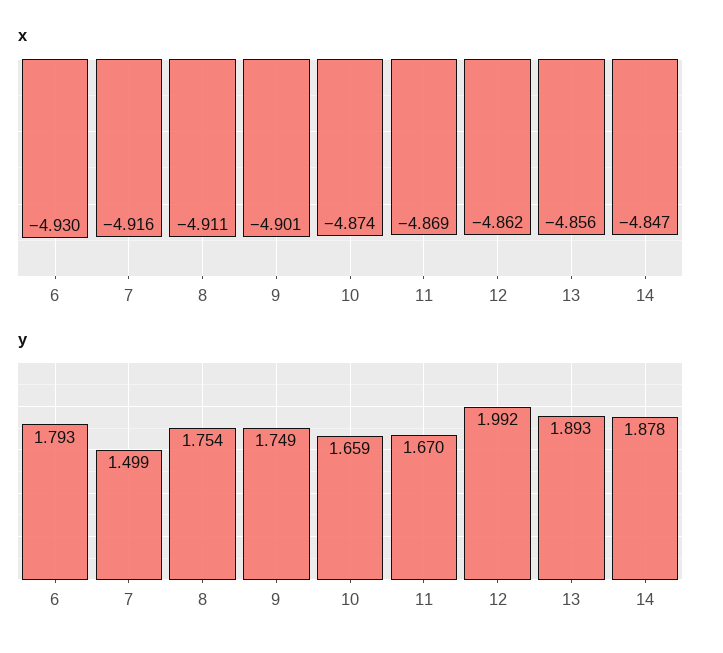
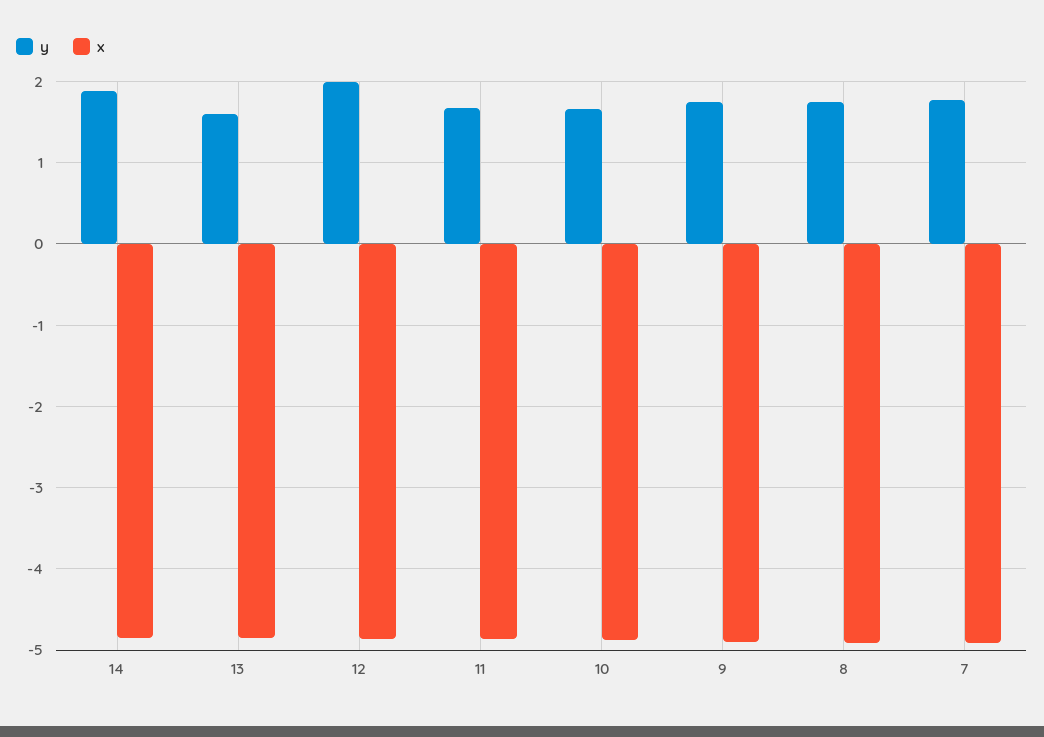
  {
    "x": {
-     "6": -4.93,
      "7": -4.916,
      "8": -4.911,
      "9": -4.901,
      "10": -4.874,
      "11": -4.869,
      "12": -4.862,
      "13": -4.856,
      "14": -4.847
    },
    "y": {
-     "6": 1.793,
-     "7": 1.499,
+     "7": 1.8,
      "8": 1.754,
      "9": 1.749,
      "10": 1.659,
      "11": 1.67,
      "12": 1.992,
-     "13": 1.893,
+     "13": 1.6,
      "14": 1.878
    }
  }

